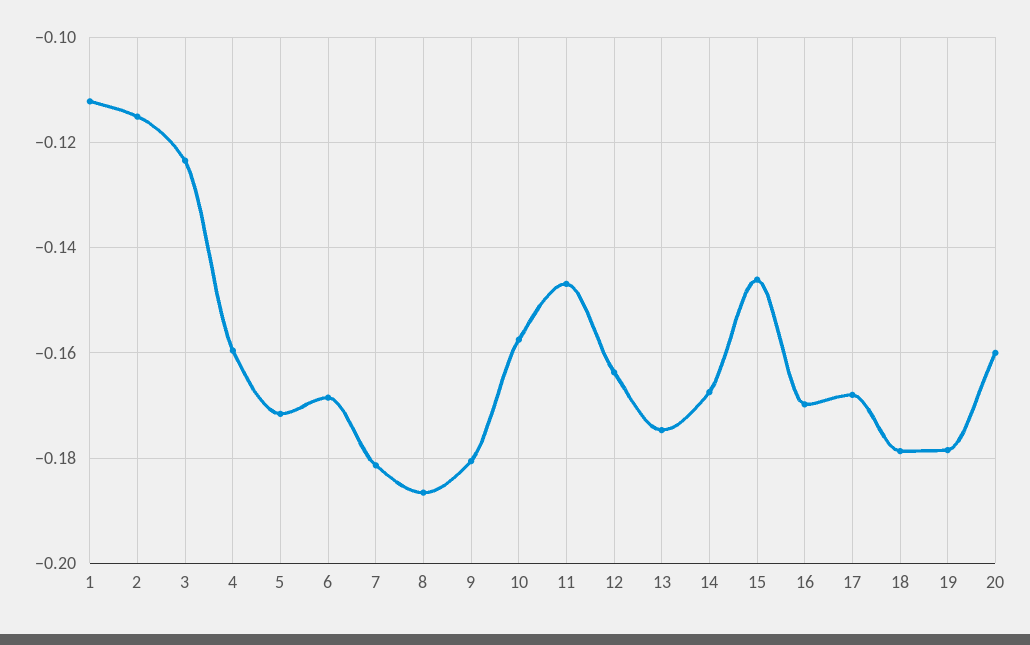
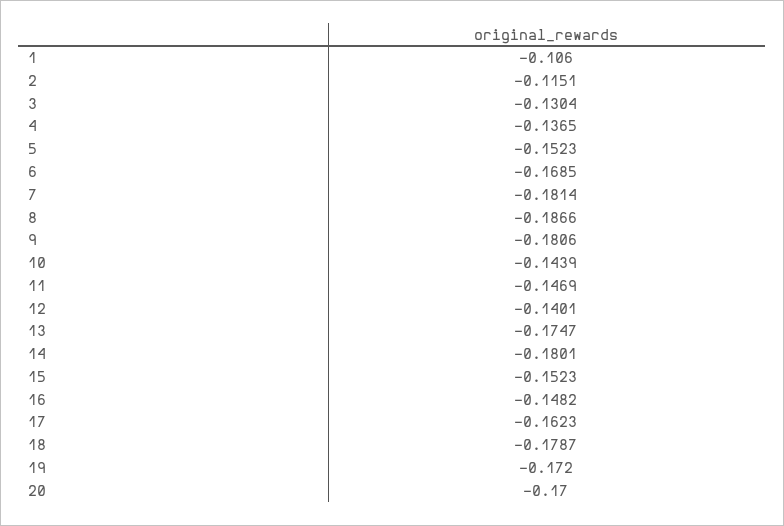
  {
-   "1": -0.112,
+   "1": -0.106,
    "2": -0.1151,
-   "3": -0.124,
+   "3": -0.1304,
-   "4": -0.16,
+   "4": -0.1365,
-   "5": -0.172,
+   "5": -0.1523,
    "6": -0.1685,
    "7": -0.1814,
    "8": -0.1866,
    "9": -0.1806,
-   "10": -0.158,
+   "10": -0.1439,
    "11": -0.1469,
-   "12": -0.164,
+   "12": -0.1401,
    "13": -0.1747,
-   "14": -0.168,
+   "14": -0.1801,
-   "15": -0.146,
+   "15": -0.1523,
-   "16": -0.17,
+   "16": -0.1482,
-   "17": -0.168,
+   "17": -0.1623,
    "18": -0.1787,
-   "19": -0.178,
+   "19": -0.172,
-   "20": -0.16
+   "20": -0.17
  }

